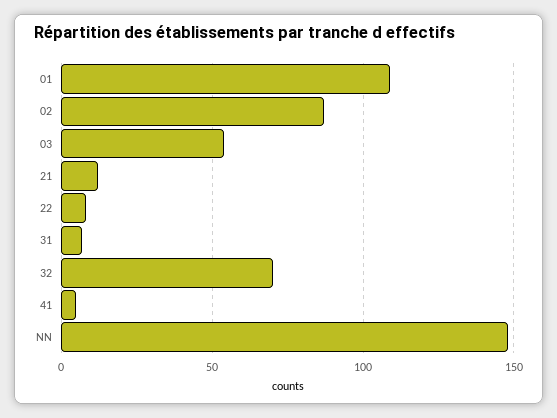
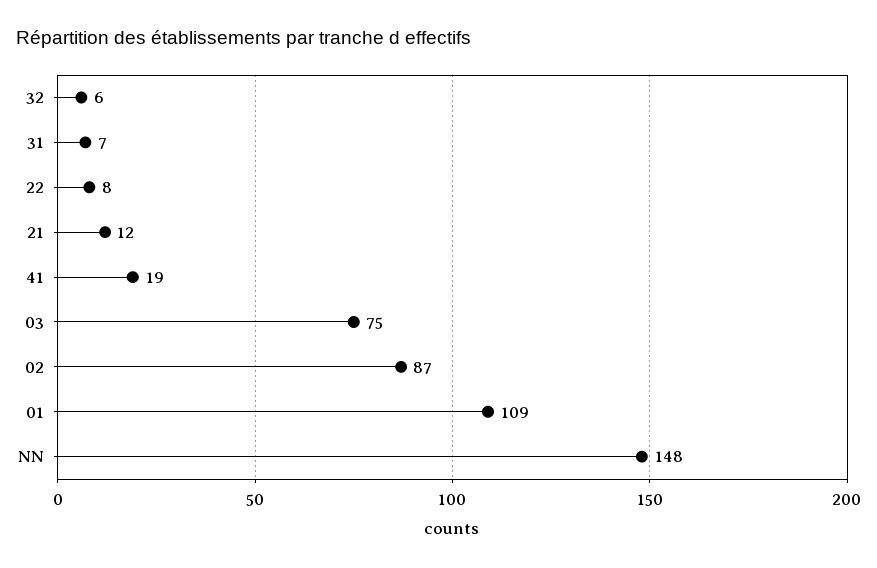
  {
    "01": 109,
    "02": 87,
-   "03": 55,
+   "03": 75,
    "21": 12,
    "22": 8,
    "31": 7,
-   "32": 70,
+   "32": 6,
-   "41": 5,
+   "41": 19,
    "NN": 148
  }

